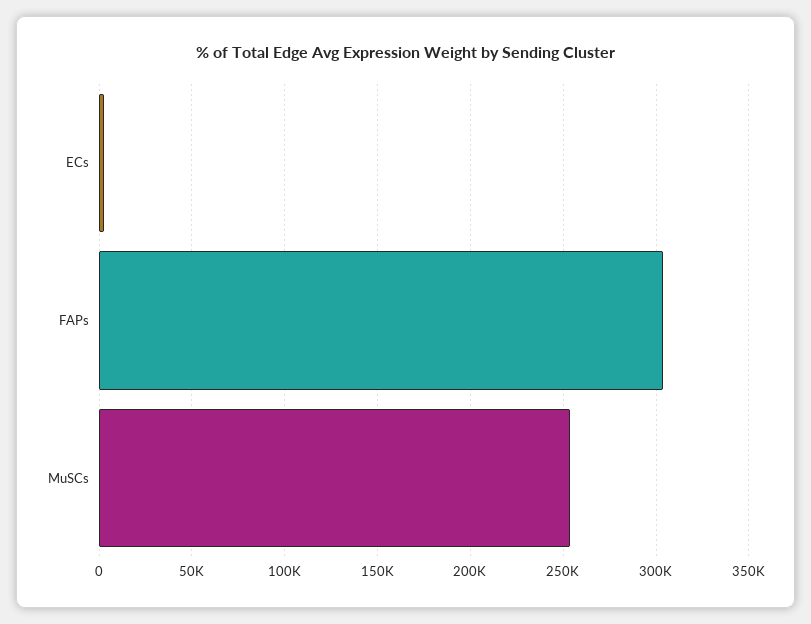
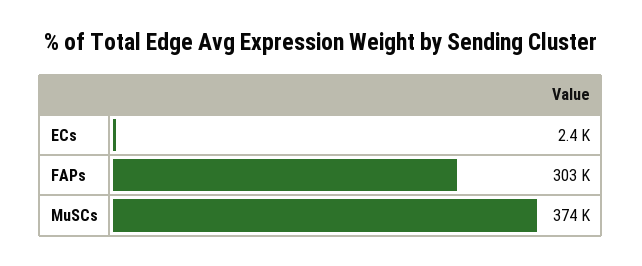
  {
    "ECs": 2400,
    "FAPs": 303000,
-   "MuSCs": 255000
+   "MuSCs": 374000
  }

